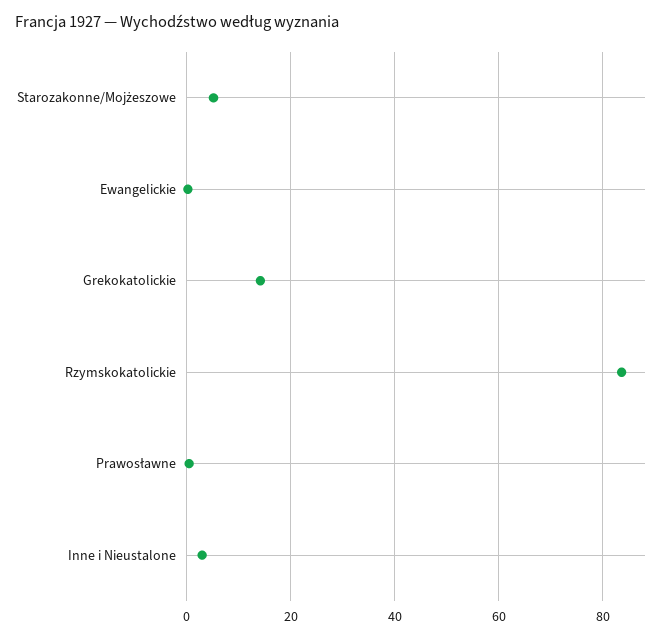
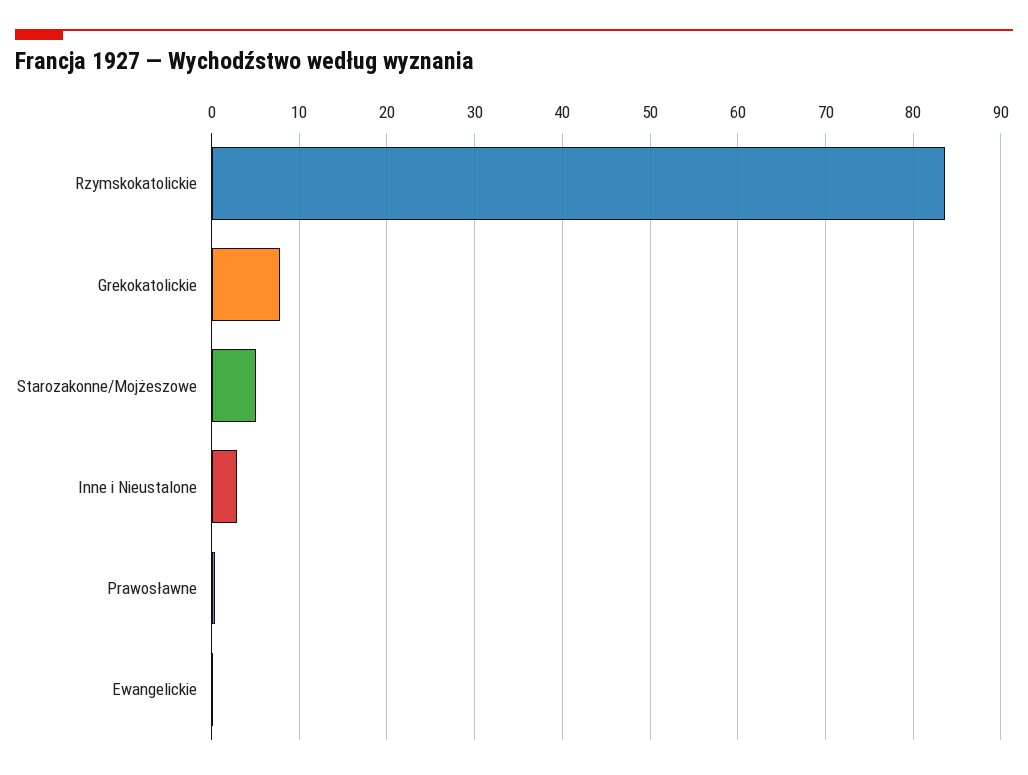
  {
    "Starozakonne/Mojżeszowe": 5,
    "Ewangelickie": 0,
-   "Grekokatolickie": 14,
+   "Grekokatolickie": 8,
    "Rzymskokatolickie": 84,
    "Prawosławne": 0,
    "Inne i Nieustalone": 3
  }

